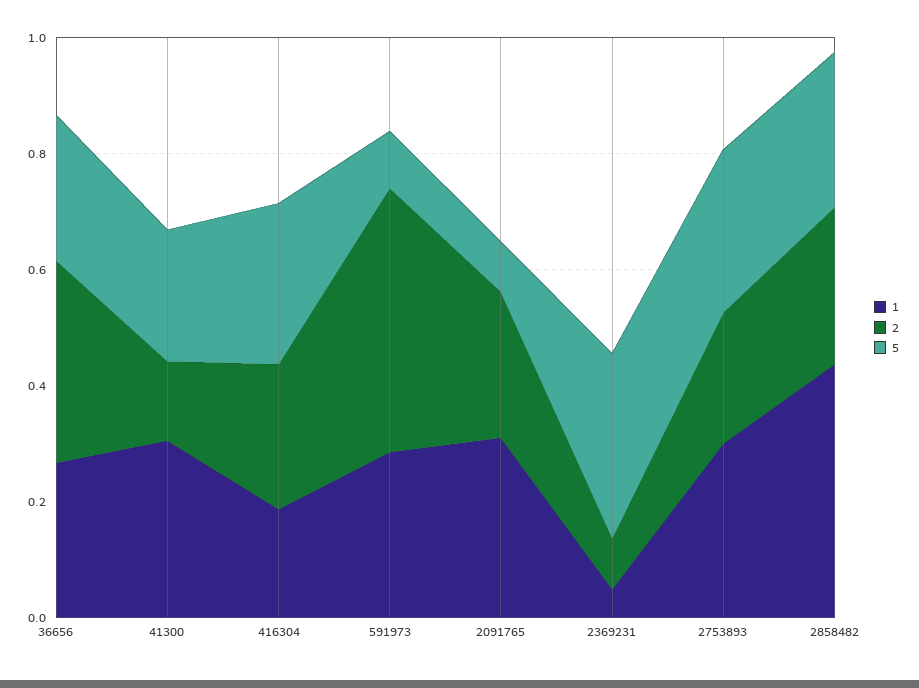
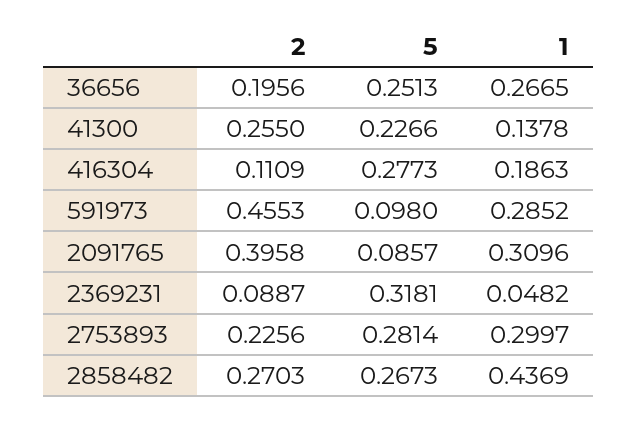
  {
    "1": {
      "36656": 0.2665,
-     "41300": 0.3,
+     "41300": 0.1378,
      "416304": 0.1863,
      "591973": 0.2852,
      "2091765": 0.3096,
      "2369231": 0.0482,
      "2753893": 0.2997,
      "2858482": 0.4369
    },
    "2": {
-     "36656": 0.35,
+     "36656": 0.1956,
-     "41300": 0.15,
+     "41300": 0.255,
-     "416304": 0.25,
+     "416304": 0.1109,
      "591973": 0.4553,
-     "2091765": 0.25,
+     "2091765": 0.3958,
      "2369231": 0.0887,
      "2753893": 0.2256,
      "2858482": 0.2703
    },
    "5": {
      "36656": 0.2513,
      "41300": 0.2266,
      "416304": 0.2773,
      "591973": 0.098,
      "2091765": 0.0857,
      "2369231": 0.3181,
      "2753893": 0.2814,
      "2858482": 0.2673
    }
  }

